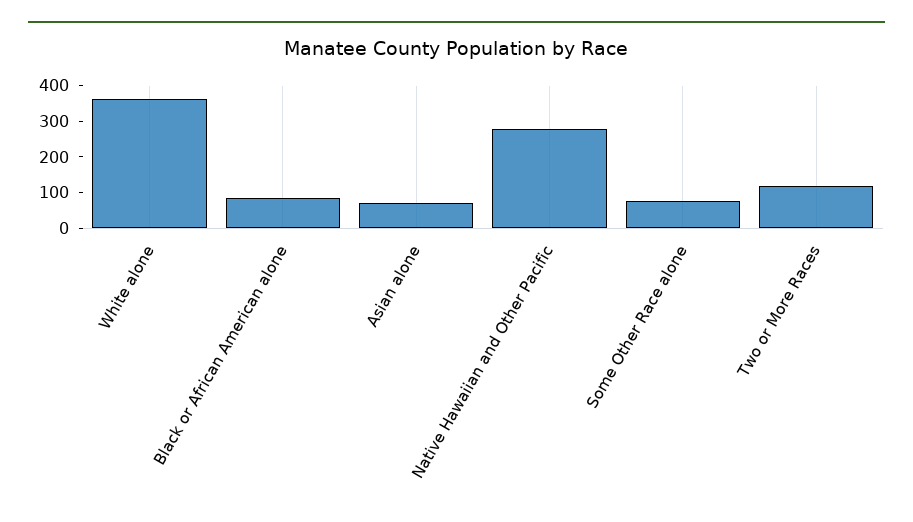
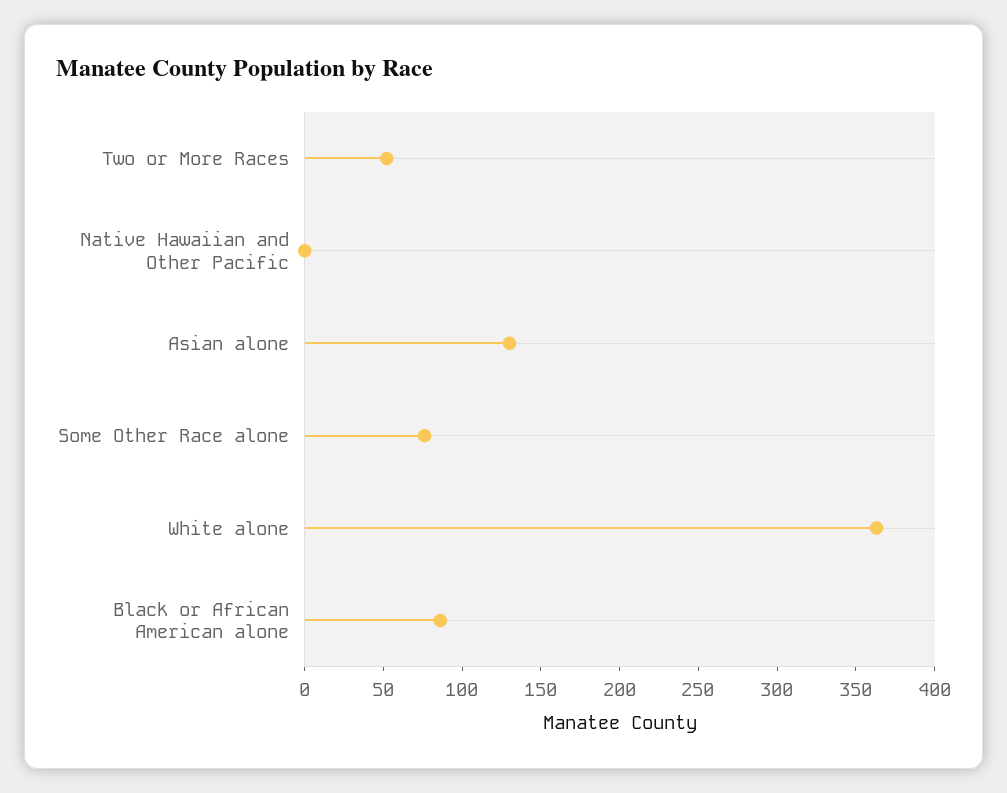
  {
    "White alone": 360,
    "Black or African American alone": 90,
-   "Asian alone": 75,
+   "Asian alone": 130,
-   "Native Hawaiian and Other Pacific": 275,
+   "Native Hawaiian and Other Pacific": 0,
    "Some Other Race alone": 80,
-   "Two or More Races": 125
+   "Two or More Races": 50
  }

